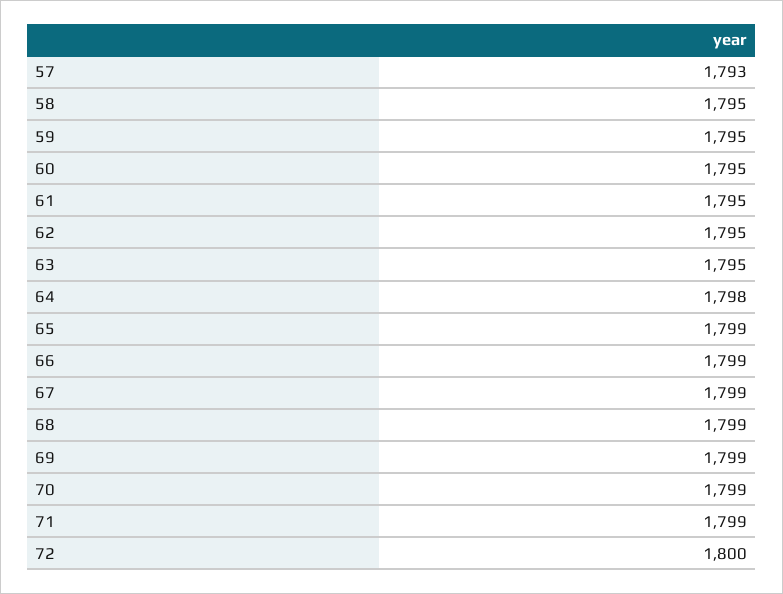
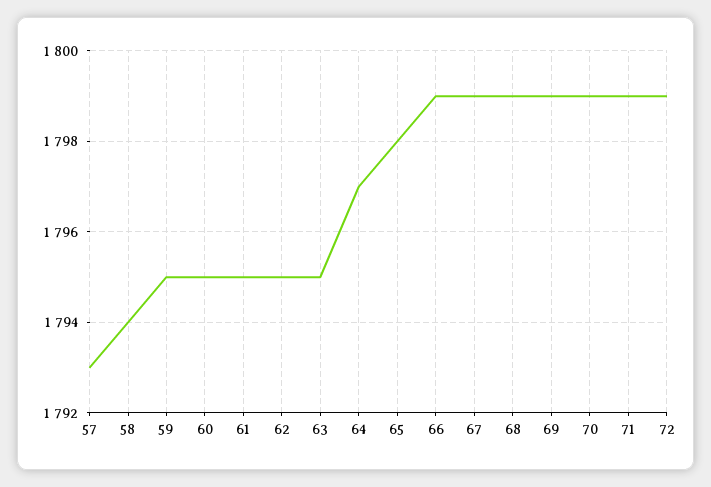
  {
    "57": 1793,
-   "58": 1795,
+   "58": 1794,
    "59": 1795,
    "60": 1795,
    "61": 1795,
    "62": 1795,
    "63": 1795,
-   "64": 1798,
+   "64": 1797,
-   "65": 1799,
+   "65": 1798,
    "66": 1799,
    "67": 1799,
    "68": 1799,
    "69": 1799,
    "70": 1799,
    "71": 1799,
-   "72": 1800
+   "72": 1799
  }

